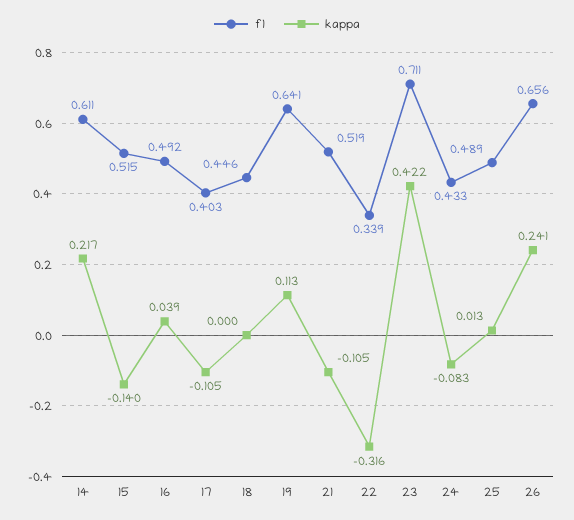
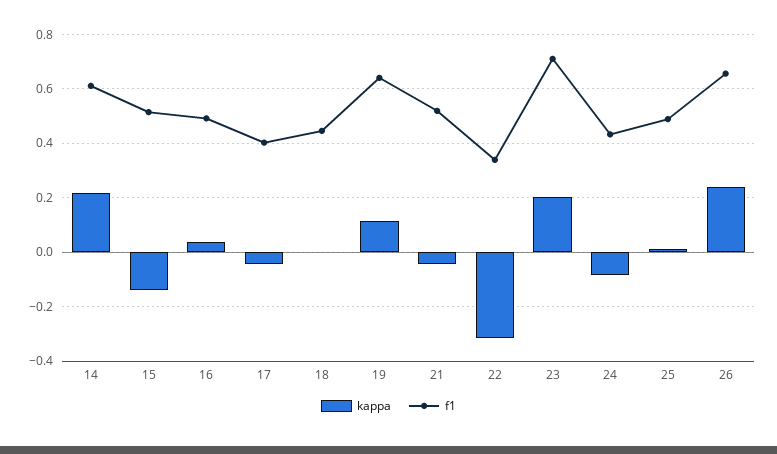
  {
    "f1": {
      "14": 0.611,
      "15": 0.515,
      "16": 0.492,
      "17": 0.403,
      "18": 0.446,
      "19": 0.641,
      "21": 0.519,
      "22": 0.339,
      "23": 0.711,
      "24": 0.433,
      "25": 0.489,
      "26": 0.656
    },
    "kappa": {
      "14": 0.217,
      "15": -0.14,
      "16": 0.039,
-     "17": -0.105,
+     "17": -0.05,
      "18": 0,
      "19": 0.113,
-     "21": -0.105,
+     "21": -0.05,
      "22": -0.316,
-     "23": 0.422,
+     "23": 0.2,
      "24": -0.083,
      "25": 0.013,
      "26": 0.241
    }
  }

